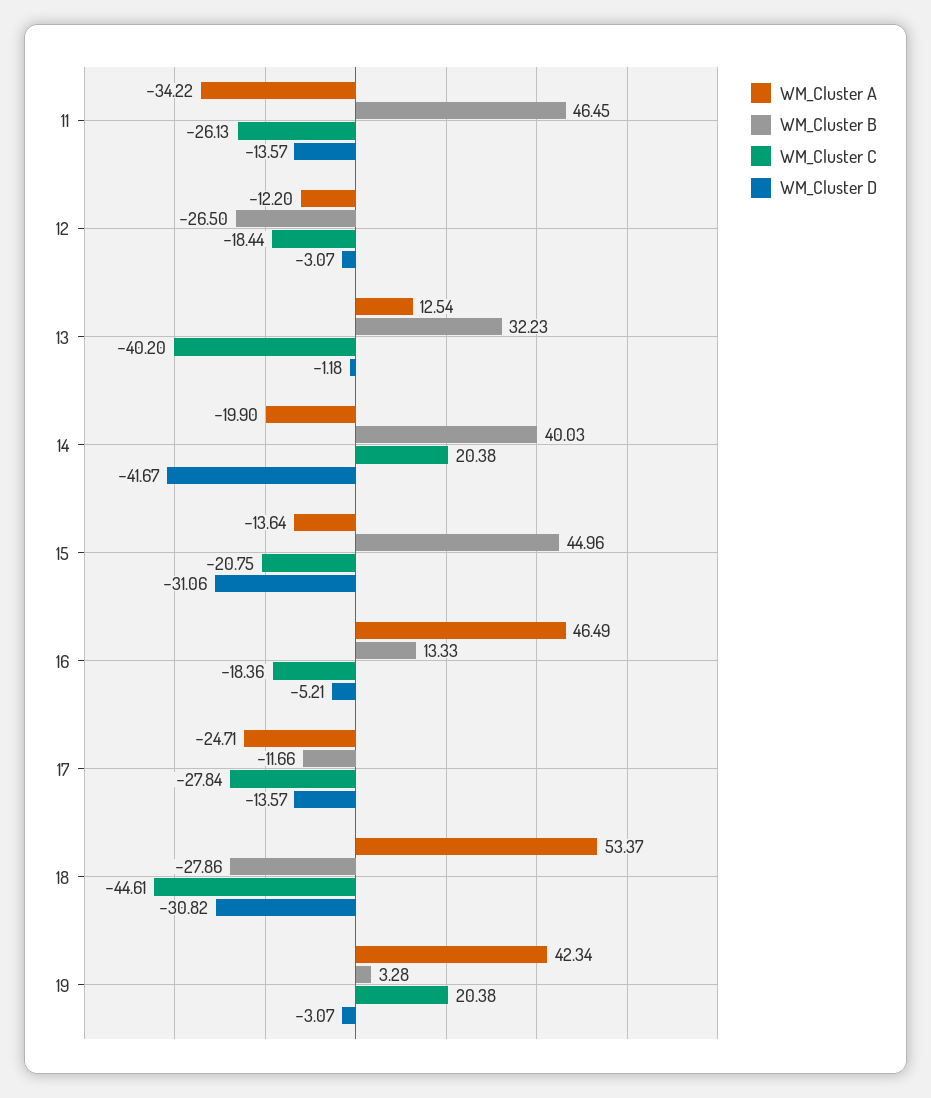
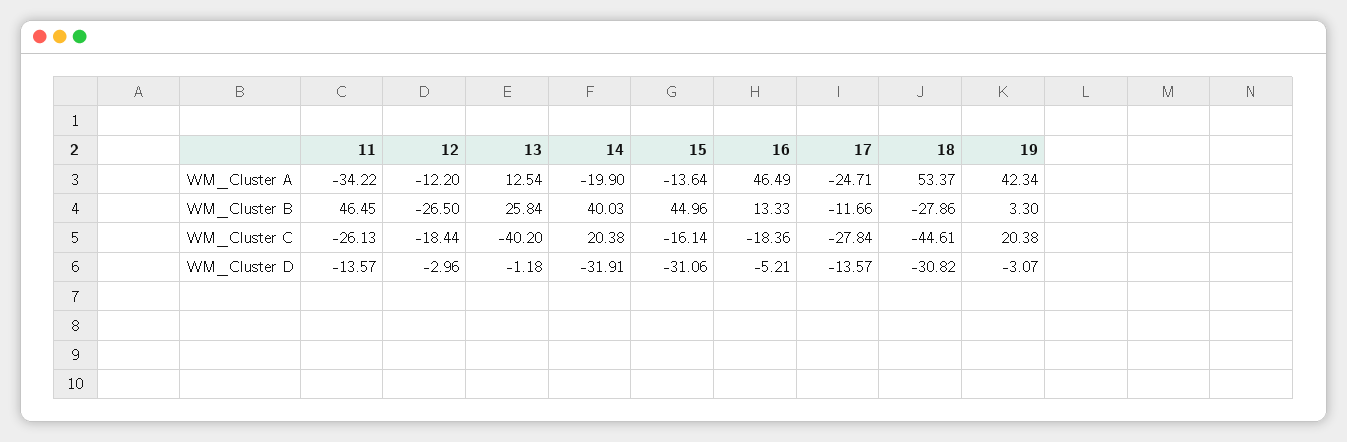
  {
    "WM_Cluster A": {
      "11": -34.22,
      "12": -12.2,
      "13": 12.54,
      "14": -19.9,
      "15": -13.64,
      "16": 46.49,
      "17": -24.71,
      "18": 53.37,
      "19": 42.34
    },
    "WM_Cluster B": {
      "11": 46.45,
      "12": -26.5,
-     "13": 32.23,
+     "13": 25.84,
      "14": 40.03,
      "15": 44.96,
      "16": 13.33,
      "17": -11.66,
      "18": -27.86,
-     "19": 3.28
+     "19": 3.3
    },
    "WM_Cluster C": {
      "11": -26.13,
      "12": -18.44,
      "13": -40.2,
      "14": 20.38,
-     "15": -20.75,
+     "15": -16.14,
      "16": -18.36,
      "17": -27.84,
      "18": -44.61,
      "19": 20.38
    },
    "WM_Cluster D": {
      "11": -13.57,
-     "12": -3.07,
+     "12": -2.96,
      "13": -1.18,
-     "14": -41.67,
+     "14": -31.91,
      "15": -31.06,
      "16": -5.21,
      "17": -13.57,
      "18": -30.82,
      "19": -3.07
    }
  }

